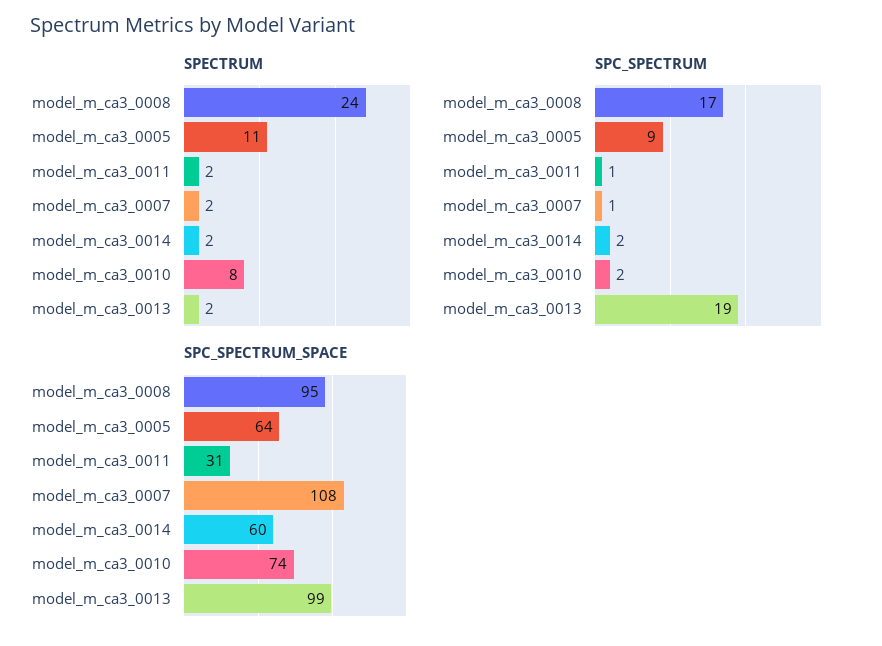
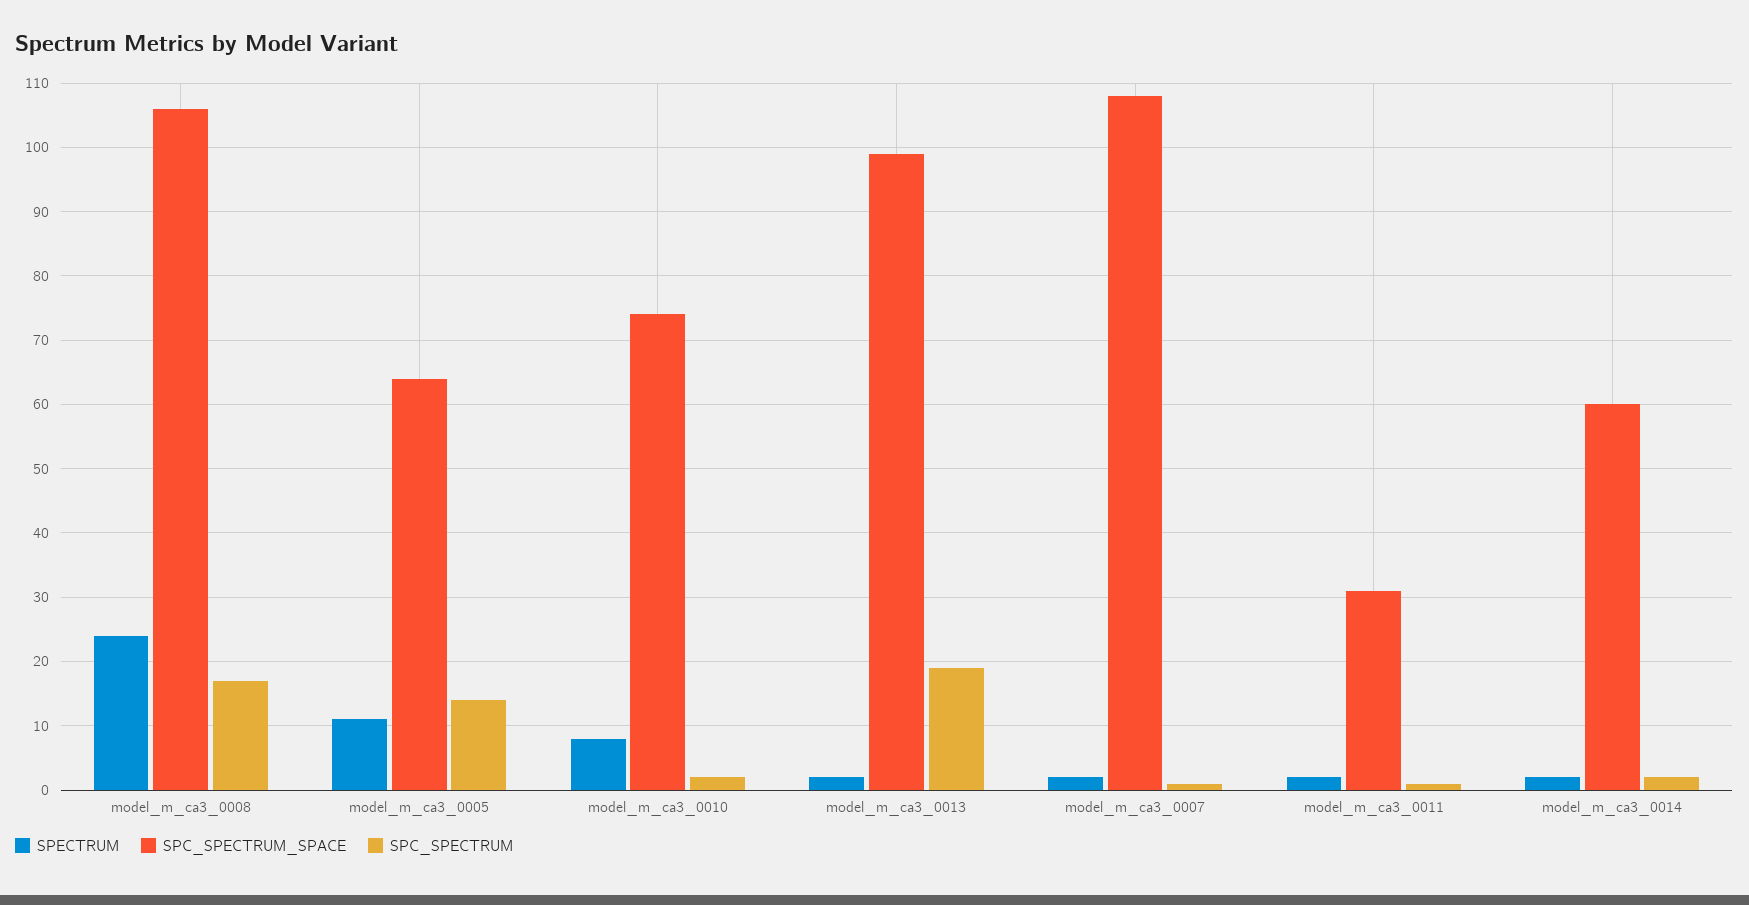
  {
    "SPECTRUM": {
      "model_m_ca3_0008": 24,
      "model_m_ca3_0005": 11,
      "model_m_ca3_0011": 2,
      "model_m_ca3_0007": 2,
      "model_m_ca3_0014": 2,
      "model_m_ca3_0010": 8,
      "model_m_ca3_0013": 2
    },
    "SPC_SPECTRUM": {
      "model_m_ca3_0008": 17,
-     "model_m_ca3_0005": 9,
+     "model_m_ca3_0005": 14,
      "model_m_ca3_0011": 1,
      "model_m_ca3_0007": 1,
      "model_m_ca3_0014": 2,
      "model_m_ca3_0010": 2,
      "model_m_ca3_0013": 19
    },
    "SPC_SPECTRUM_SPACE": {
-     "model_m_ca3_0008": 95,
+     "model_m_ca3_0008": 106,
      "model_m_ca3_0005": 64,
      "model_m_ca3_0011": 31,
      "model_m_ca3_0007": 108,
      "model_m_ca3_0014": 60,
      "model_m_ca3_0010": 74,
      "model_m_ca3_0013": 99
    }
  }

